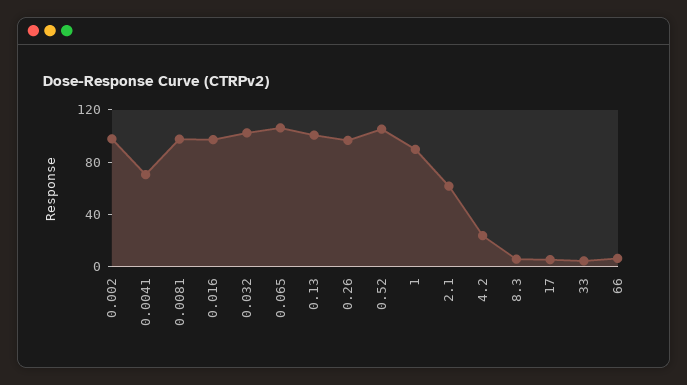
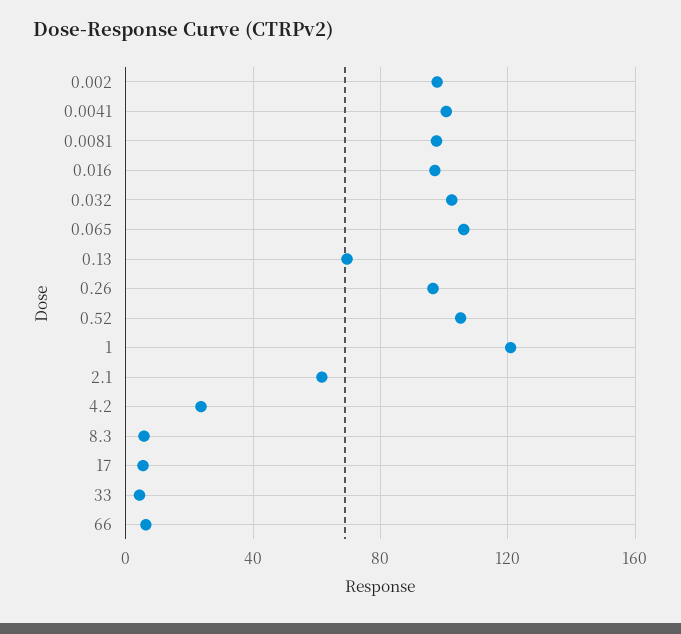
  {
    "0.002": 100,
-   "0.0041": 70,
+   "0.0041": 100,
    "0.0081": 100,
    "0.016": 95,
    "0.032": 100,
    "0.065": 105,
-   "0.13": 100,
+   "0.13": 70,
    "0.26": 95,
    "0.52": 105,
-   "1": 90,
+   "1": 120,
    "2.1": 60,
    "4.2": 25,
    "8.3": 5,
    "17": 5,
    "33": 5,
    "66": 5
  }

